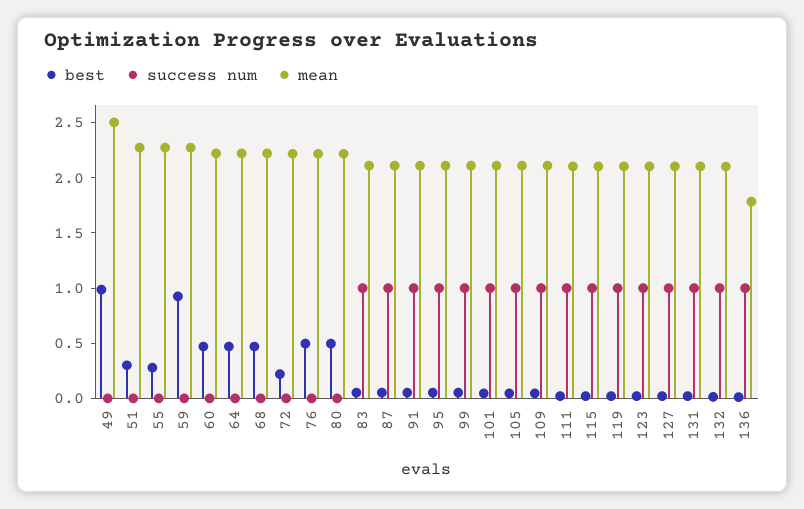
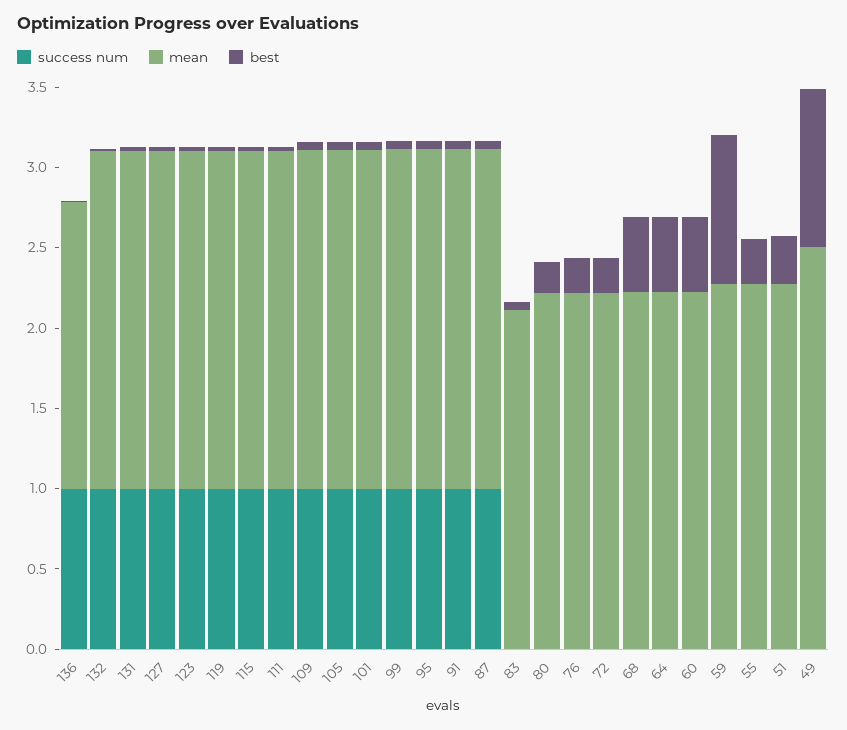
  {
    "best": {
      "49": 1,
      "51": 0.3,
      "55": 0.3,
      "59": 0.9,
      "60": 0.5,
      "64": 0.5,
      "68": 0.5,
      "72": 0.2,
-     "76": 0.5,
+     "76": 0.2,
-     "80": 0.5,
+     "80": 0.2,
      "83": 0.1,
      "87": 0.1,
      "91": 0.1,
      "95": 0.1,
      "99": 0.1,
      "101": 0,
      "105": 0,
      "109": 0,
      "111": 0,
      "115": 0,
      "119": 0,
      "123": 0,
      "127": 0,
      "131": 0,
      "132": 0,
      "136": 0
    },
    "success num": {
      "49": 0,
      "51": 0,
      "55": 0,
      "59": 0,
      "60": 0,
      "64": 0,
      "68": 0,
      "72": 0,
      "76": 0,
      "80": 0,
-     "83": 1,
+     "83": 0,
      "87": 1,
      "91": 1,
      "95": 1,
      "99": 1,
      "101": 1,
      "105": 1,
      "109": 1,
      "111": 1,
      "115": 1,
      "119": 1,
      "123": 1,
      "127": 1,
      "131": 1,
      "132": 1,
      "136": 1
    },
    "mean": {
      "49": 2.5,
      "51": 2.3,
      "55": 2.3,
      "59": 2.3,
      "60": 2.2,
      "64": 2.2,
      "68": 2.2,
      "72": 2.2,
      "76": 2.2,
      "80": 2.2,
      "83": 2.1,
      "87": 2.1,
      "91": 2.1,
      "95": 2.1,
      "99": 2.1,
      "101": 2.1,
      "105": 2.1,
      "109": 2.1,
      "111": 2.1,
      "115": 2.1,
      "119": 2.1,
      "123": 2.1,
      "127": 2.1,
      "131": 2.1,
      "132": 2.1,
      "136": 1.8
    }
  }

